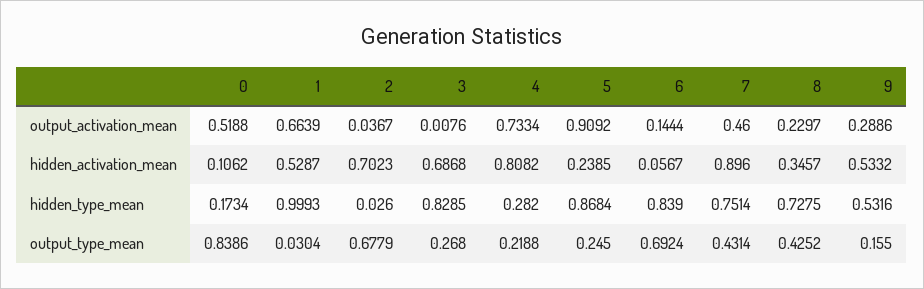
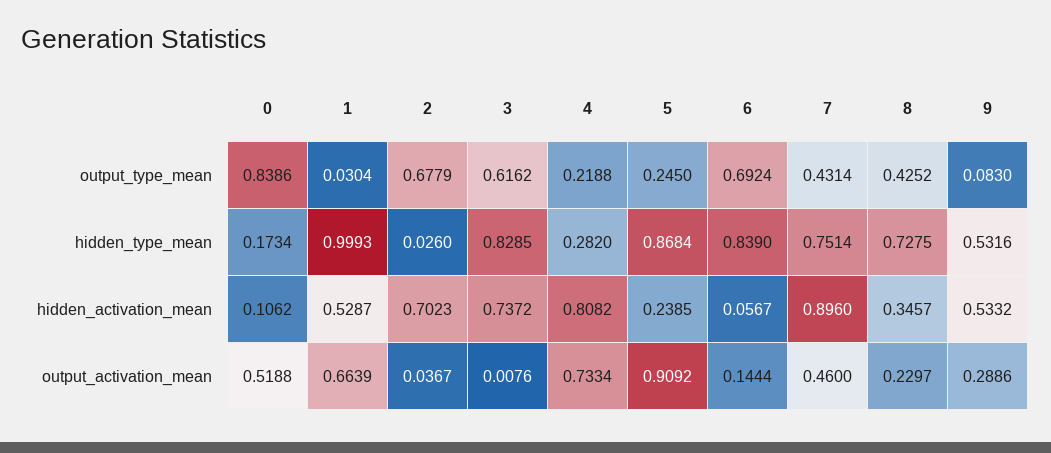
  {
    "0": {
      "output_activation_mean": 0.5188,
      "hidden_activation_mean": 0.1062,
      "hidden_type_mean": 0.1734,
      "output_type_mean": 0.8386
    },
    "1": {
      "output_activation_mean": 0.6639,
      "hidden_activation_mean": 0.5287,
      "hidden_type_mean": 0.9993,
      "output_type_mean": 0.0304
    },
    "2": {
      "output_activation_mean": 0.0367,
      "hidden_activation_mean": 0.7023,
      "hidden_type_mean": 0.026,
      "output_type_mean": 0.6779
    },
    "3": {
      "output_activation_mean": 0.0076,
-     "hidden_activation_mean": 0.6868,
+     "hidden_activation_mean": 0.7372,
      "hidden_type_mean": 0.8285,
-     "output_type_mean": 0.268
+     "output_type_mean": 0.6162
    },
    "4": {
      "output_activation_mean": 0.7334,
      "hidden_activation_mean": 0.8082,
      "hidden_type_mean": 0.282,
      "output_type_mean": 0.2188
    },
    "5": {
      "output_activation_mean": 0.9092,
      "hidden_activation_mean": 0.2385,
      "hidden_type_mean": 0.8684,
      "output_type_mean": 0.245
    },
    "6": {
      "output_activation_mean": 0.1444,
      "hidden_activation_mean": 0.0567,
      "hidden_type_mean": 0.839,
      "output_type_mean": 0.6924
    },
    "7": {
      "output_activation_mean": 0.46,
      "hidden_activation_mean": 0.896,
      "hidden_type_mean": 0.7514,
      "output_type_mean": 0.4314
    },
    "8": {
      "output_activation_mean": 0.2297,
      "hidden_activation_mean": 0.3457,
      "hidden_type_mean": 0.7275,
      "output_type_mean": 0.4252
    },
    "9": {
      "output_activation_mean": 0.2886,
      "hidden_activation_mean": 0.5332,
      "hidden_type_mean": 0.5316,
-     "output_type_mean": 0.155
+     "output_type_mean": 0.083
    }
  }

